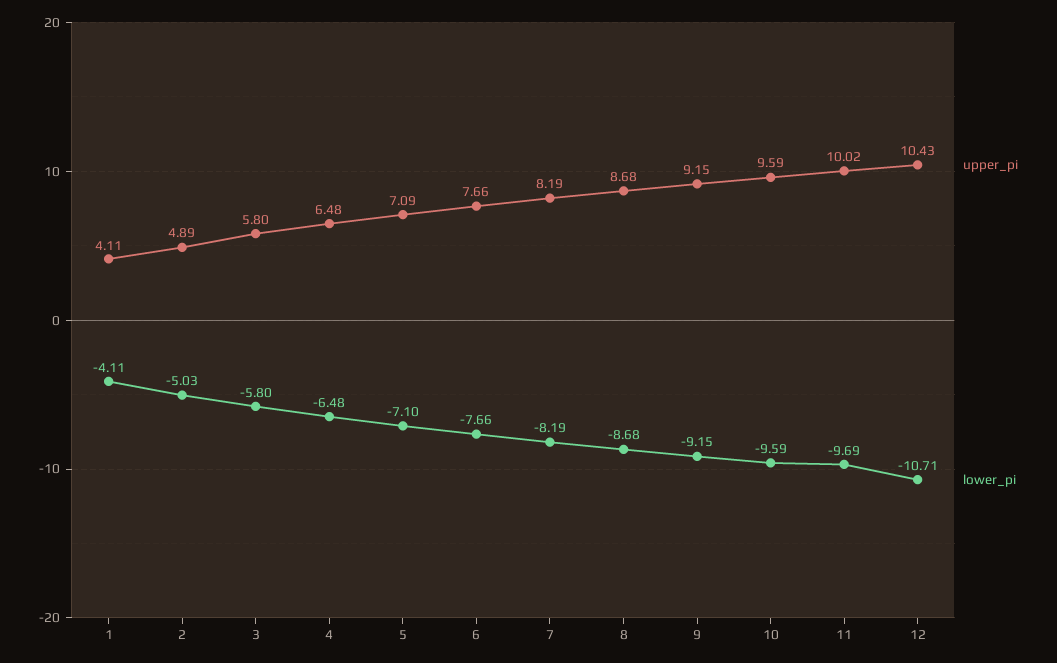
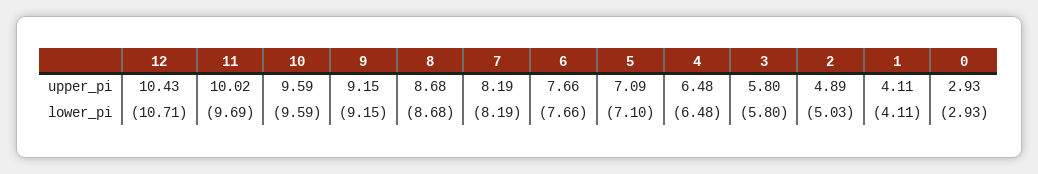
  {
    "upper_pi": {
      "1": 4.11,
      "2": 4.89,
      "3": 5.8,
      "4": 6.48,
      "5": 7.09,
      "6": 7.66,
      "7": 8.19,
      "8": 8.68,
      "9": 9.15,
      "10": 9.59,
      "11": 10.02,
-     "12": 10.43
+     "12": 10.43,
+     "0": 2.93
    },
    "lower_pi": {
      "1": -4.11,
      "2": -5.03,
      "3": -5.8,
      "4": -6.48,
      "5": -7.1,
      "6": -7.66,
      "7": -8.19,
      "8": -8.68,
      "9": -9.15,
      "10": -9.59,
      "11": -9.69,
-     "12": -10.71
+     "12": -10.71,
+     "0": -2.93
    }
  }

